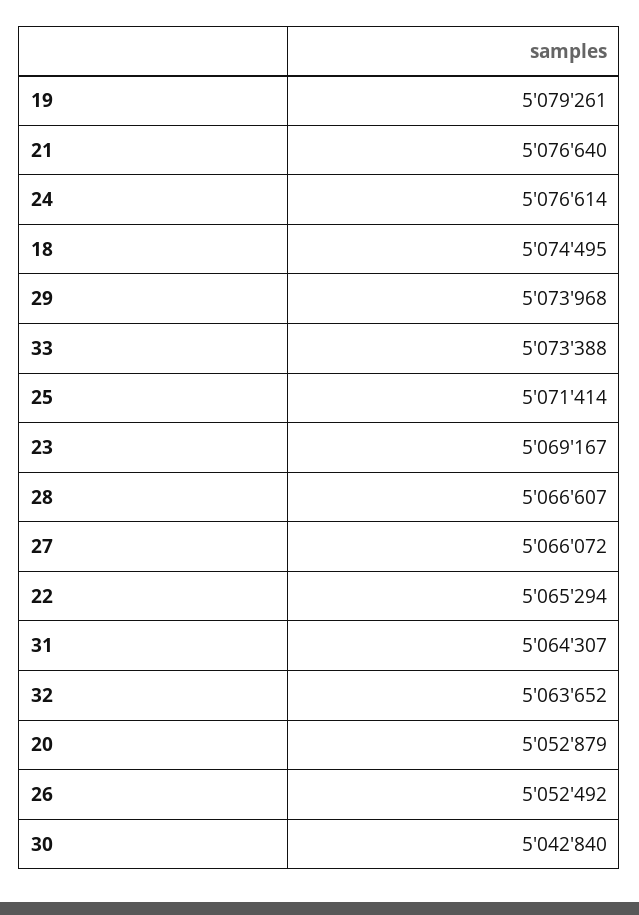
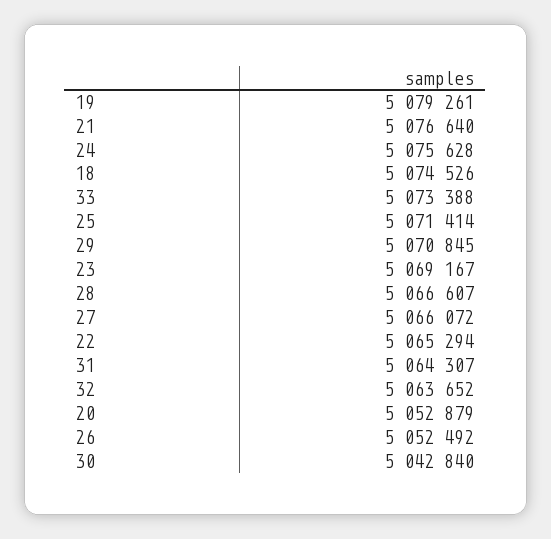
  {
    "19": 5079261,
    "21": 5076640,
-   "24": 5076614,
+   "24": 5075628,
-   "18": 5074495,
+   "18": 5074526,
-   "29": 5073968,
+   "29": 5070845,
    "33": 5073388,
    "25": 5071414,
    "23": 5069167,
    "28": 5066607,
    "27": 5066072,
    "22": 5065294,
    "31": 5064307,
    "32": 5063652,
    "20": 5052879,
    "26": 5052492,
    "30": 5042840
  }

